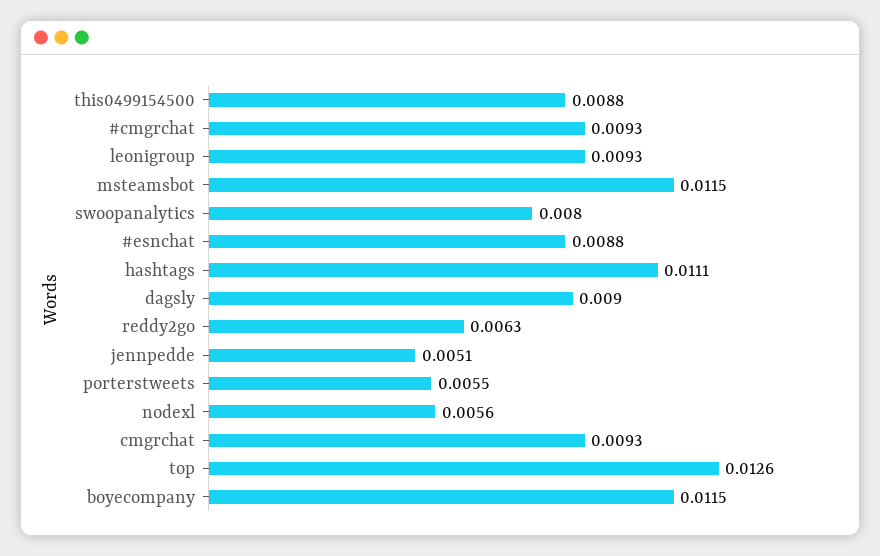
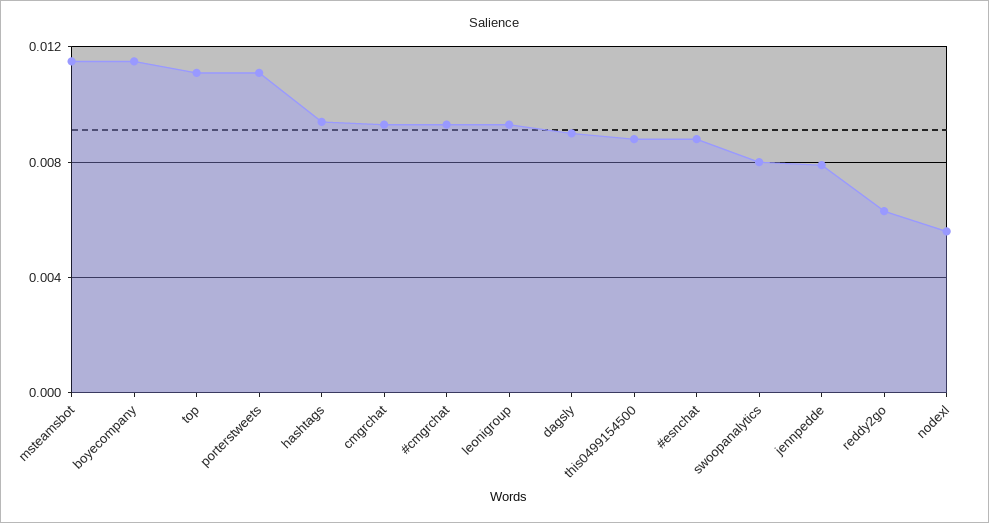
  {
    "this0499154500": 0.0088,
    "#cmgrchat": 0.0093,
    "leonigroup": 0.0093,
    "msteamsbot": 0.0115,
    "swoopanalytics": 0.008,
    "#esnchat": 0.0088,
-   "hashtags": 0.0111,
+   "hashtags": 0.0095,
    "dagsly": 0.009,
    "reddy2go": 0.0063,
-   "jennpedde": 0.0051,
+   "jennpedde": 0.008,
-   "porterstweets": 0.0055,
+   "porterstweets": 0.011,
    "nodexl": 0.0056,
    "cmgrchat": 0.0093,
-   "top": 0.0126,
+   "top": 0.011,
    "boyecompany": 0.0115
  }

